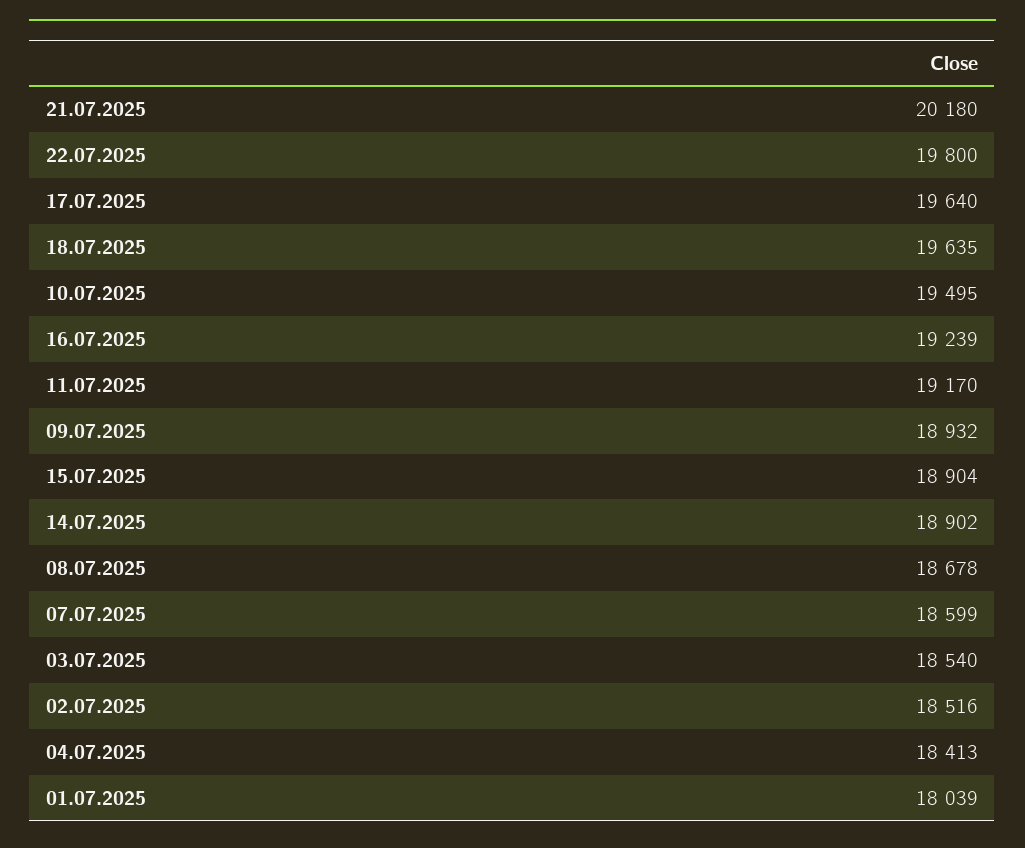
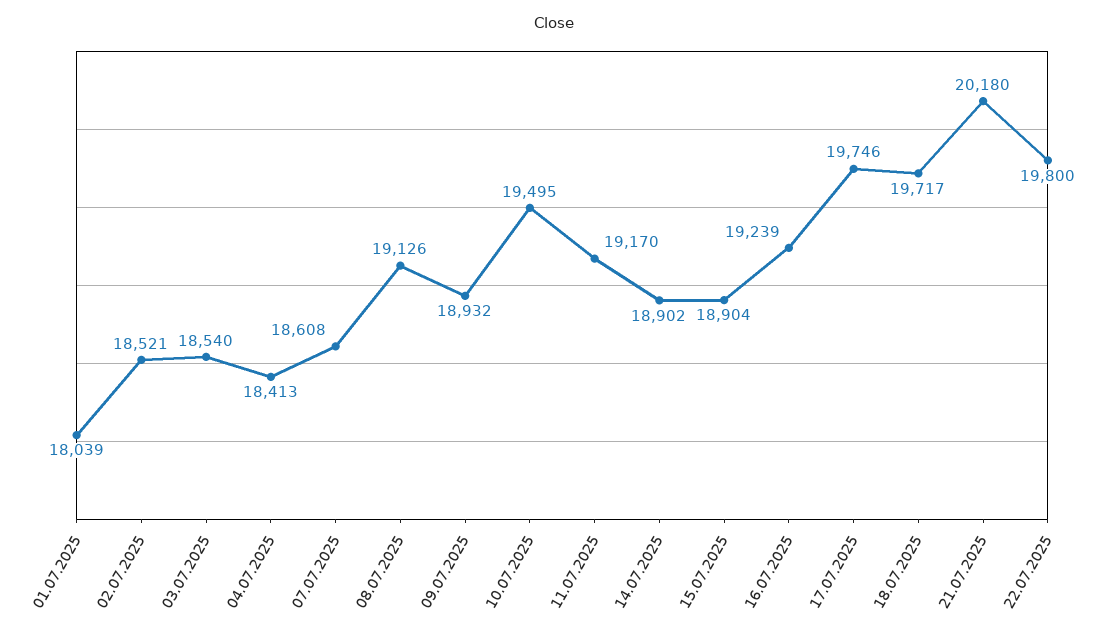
  {
    "21.07.2025": 20180,
    "22.07.2025": 19800,
-   "17.07.2025": 19640,
+   "17.07.2025": 19746,
-   "18.07.2025": 19635,
+   "18.07.2025": 19717,
    "10.07.2025": 19495,
    "16.07.2025": 19239,
    "11.07.2025": 19170,
    "09.07.2025": 18932,
    "15.07.2025": 18904,
    "14.07.2025": 18902,
-   "08.07.2025": 18678,
+   "08.07.2025": 19126,
-   "07.07.2025": 18599,
+   "07.07.2025": 18608,
    "03.07.2025": 18540,
-   "02.07.2025": 18516,
+   "02.07.2025": 18521,
    "04.07.2025": 18413,
    "01.07.2025": 18039
  }

